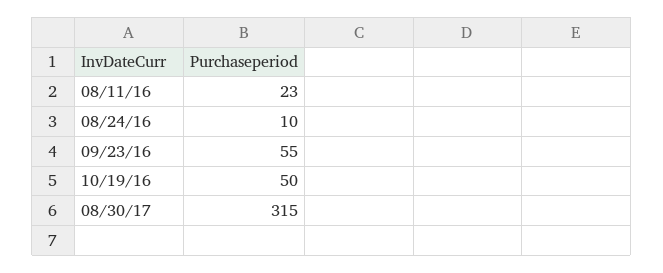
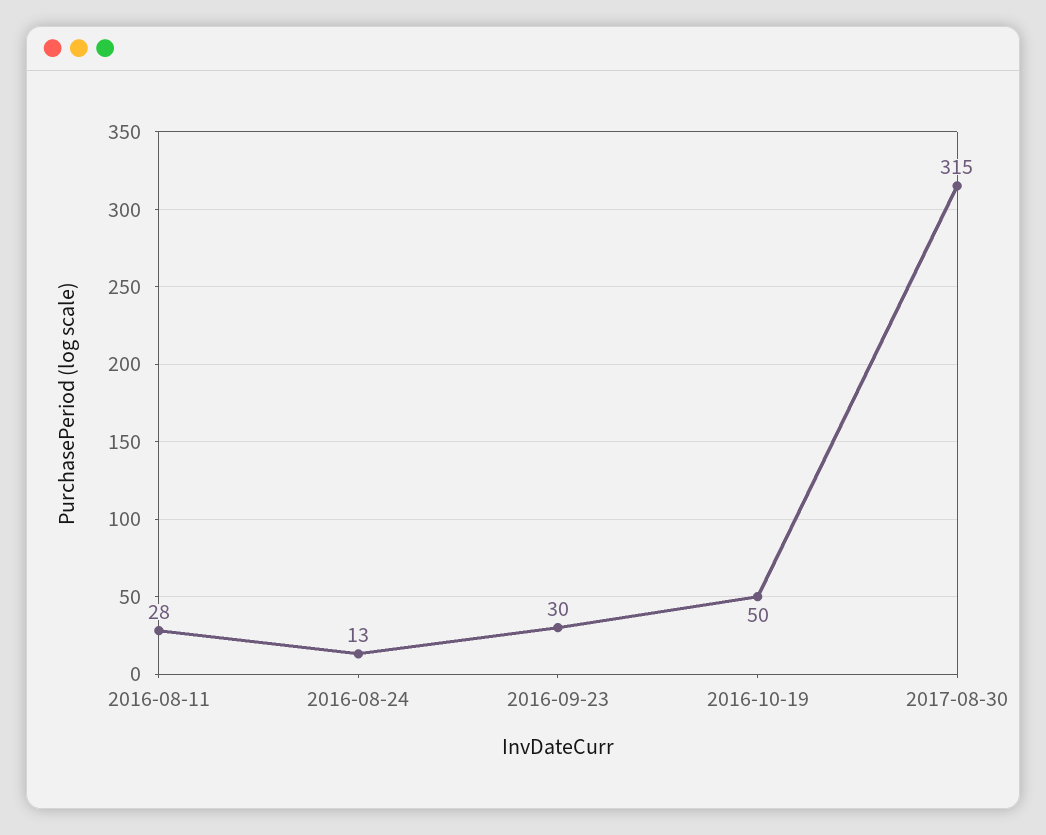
  {
-   "08/11/16": 23,
+   "08/11/16": 28,
-   "08/24/16": 10,
+   "08/24/16": 13,
-   "09/23/16": 55,
+   "09/23/16": 30,
    "10/19/16": 50,
    "08/30/17": 315
  }

